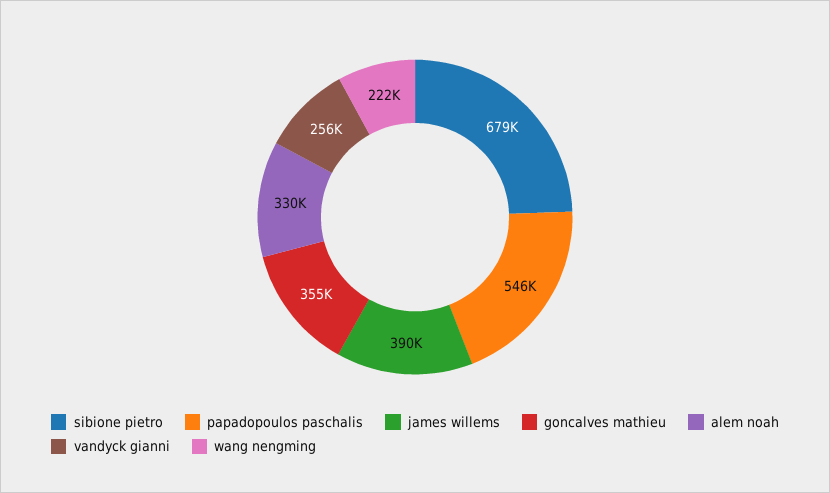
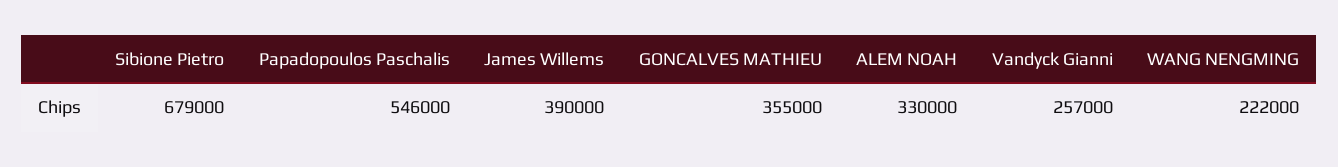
  {
    "sibione pietro": 679000,
    "papadopoulos paschalis": 546000,
    "james willems": 390000,
    "goncalves mathieu": 355000,
    "alem noah": 330000,
-   "vandyck gianni": 256000,
+   "vandyck gianni": 257000,
    "wang nengming": 222000
  }

